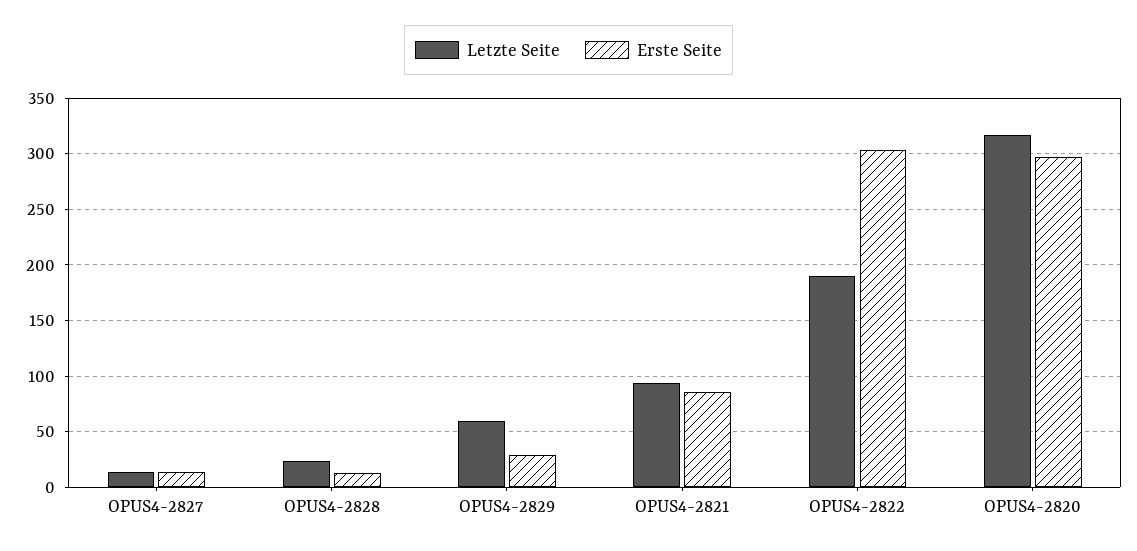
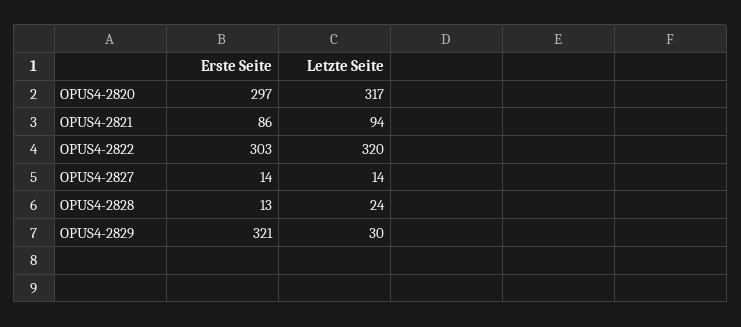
  {
    "Letzte Seite": {
      "OPUS4-2827": 14,
      "OPUS4-2828": 24,
-     "OPUS4-2829": 60,
+     "OPUS4-2829": 30,
      "OPUS4-2821": 94,
-     "OPUS4-2822": 190,
+     "OPUS4-2822": 320,
      "OPUS4-2820": 317
    },
    "Erste Seite": {
      "OPUS4-2827": 14,
      "OPUS4-2828": 13,
-     "OPUS4-2829": 30,
+     "OPUS4-2829": 321,
      "OPUS4-2821": 86,
      "OPUS4-2822": 303,
      "OPUS4-2820": 297
    }
  }

